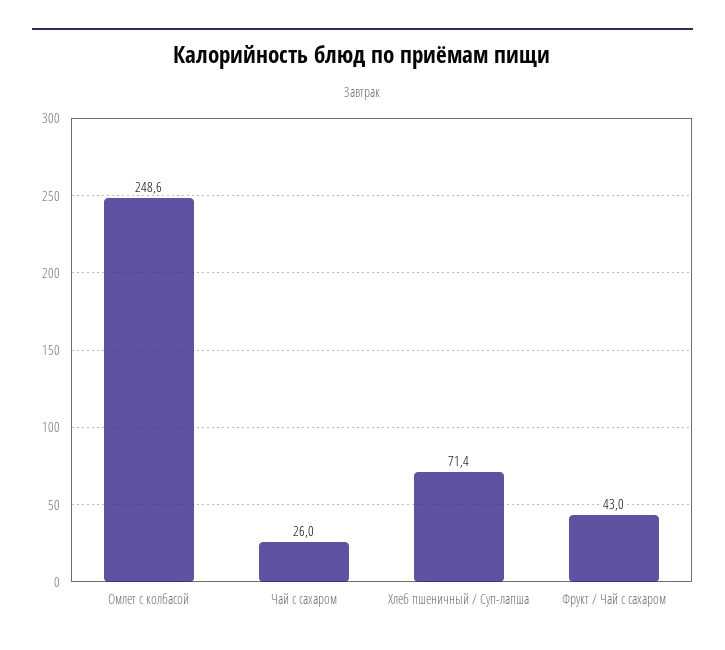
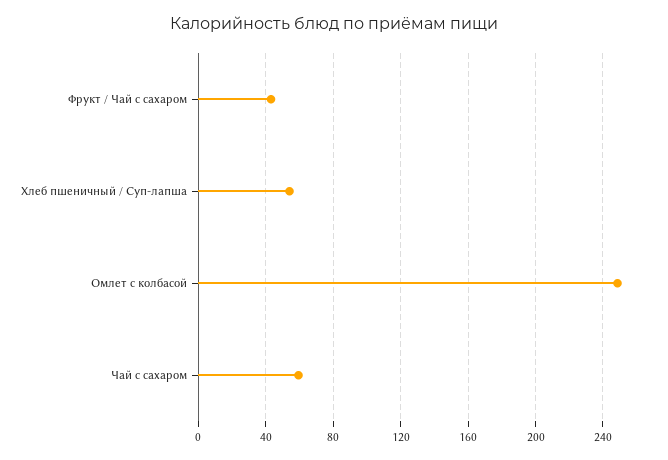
  {
    "Омлет с колбасой": 248.6,
-   "Чай с сахаром": 26,
+   "Чай с сахаром": 60,
-   "Хлеб пшеничный / Суп-лапша": 71.4,
+   "Хлеб пшеничный / Суп-лапша": 55,
    "Фрукт / Чай с сахаром": 43
  }

